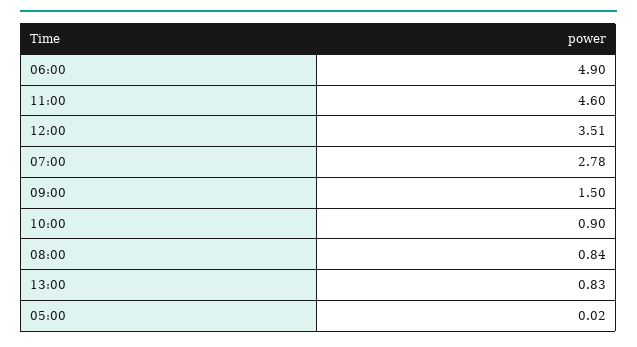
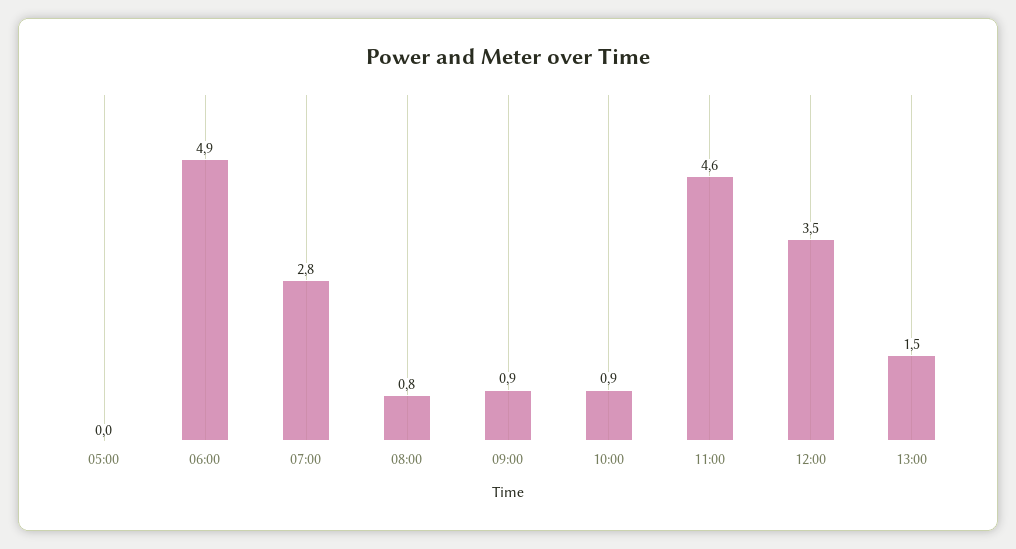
  {
    "06:00": 4.9,
    "11:00": 4.6,
    "12:00": 3.51,
    "07:00": 2.78,
-   "09:00": 1.5,
+   "09:00": 0.9,
    "10:00": 0.9,
    "08:00": 0.84,
-   "13:00": 0.83,
+   "13:00": 1.5,
    "05:00": 0.02
  }

